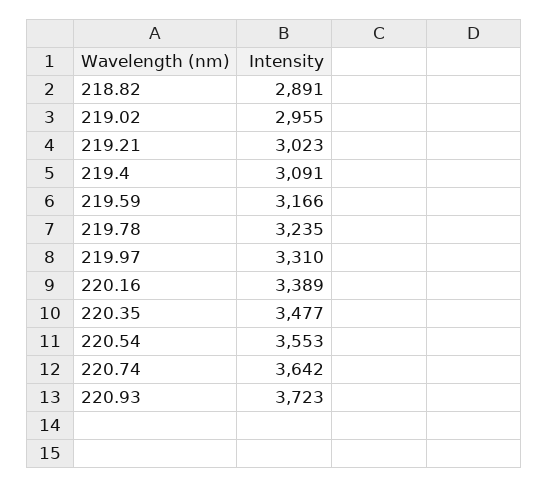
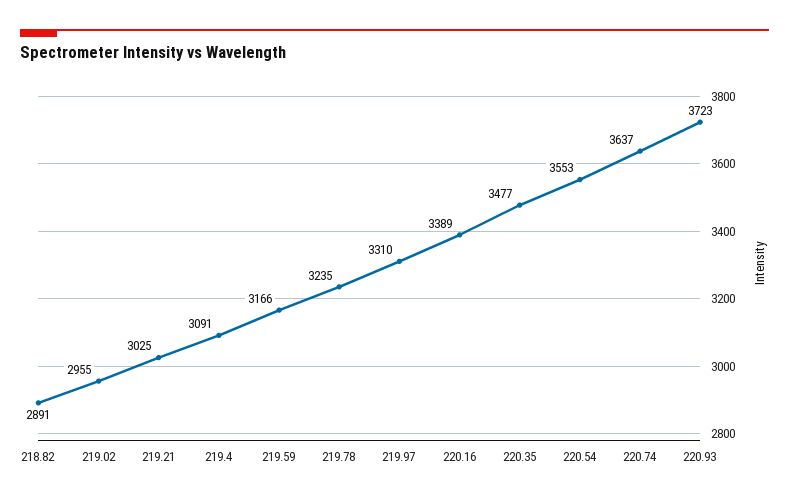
  {
    "218.82": 2891,
    "219.02": 2955,
-   "219.21": 3023,
+   "219.21": 3025,
    "219.4": 3091,
    "219.59": 3166,
    "219.78": 3235,
    "219.97": 3310,
    "220.16": 3389,
    "220.35": 3477,
    "220.54": 3553,
-   "220.74": 3642,
+   "220.74": 3637,
    "220.93": 3723
  }

